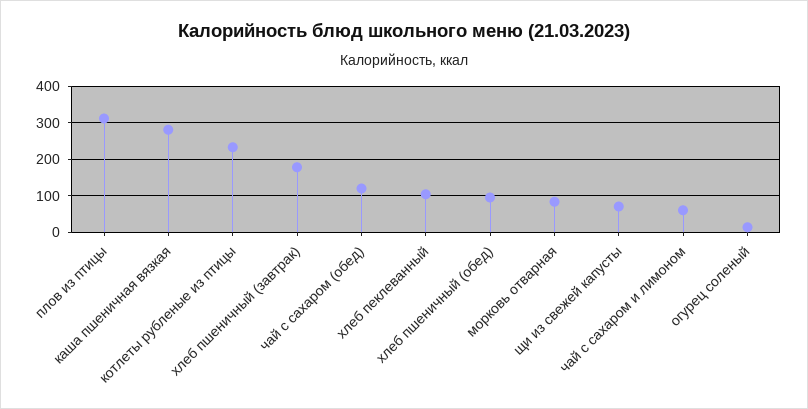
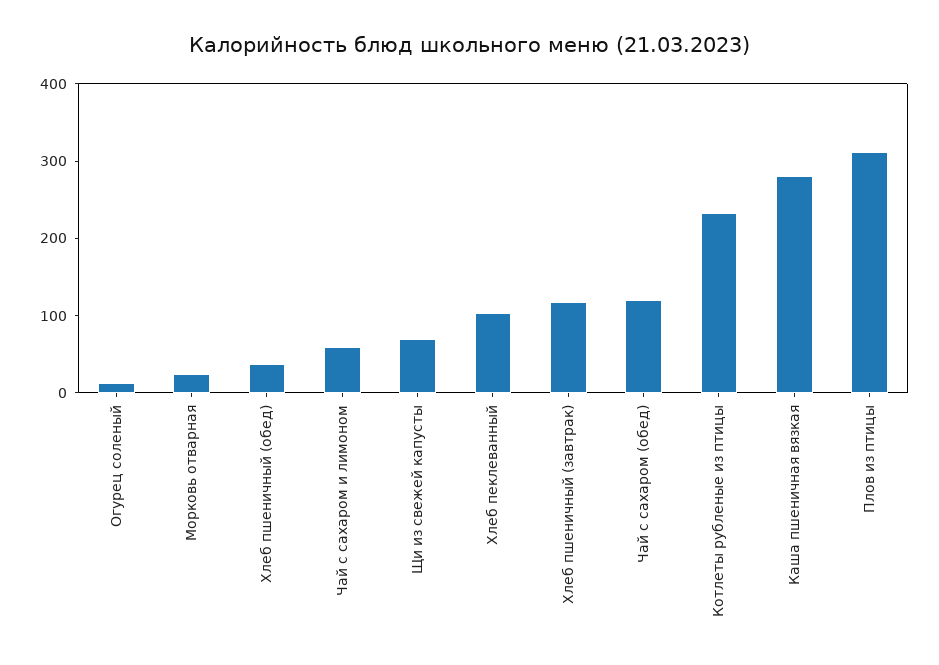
  {
    "плов из птицы": 320,
    "каша пшеничная вязкая": 280,
    "котлеты рубленые из птицы": 240,
-   "хлеб пшеничный (завтрак)": 180,
+   "хлеб пшеничный (завтрак)": 120,
    "чай с сахаром (обед)": 120,
    "хлеб пеклеванный": 100,
-   "хлеб пшеничный (обед)": 100,
+   "хлеб пшеничный (обед)": 40,
-   "морковь отварная": 80,
+   "морковь отварная": 20,
    "щи из свежей капусты": 80,
    "чай с сахаром и лимоном": 60,
    "огурец соленый": 20
  }

